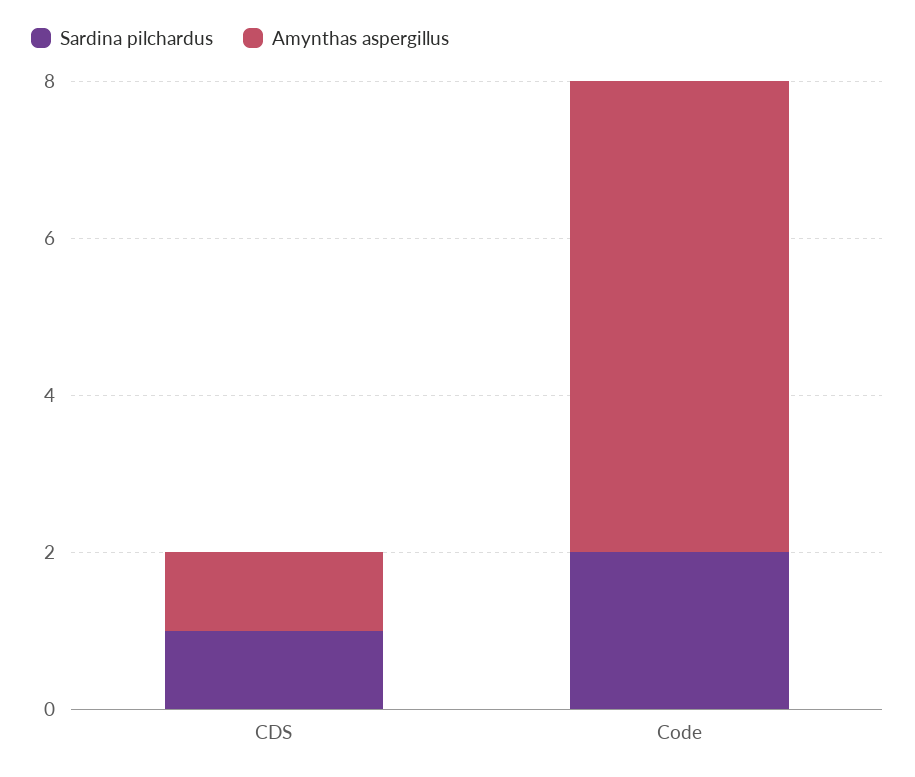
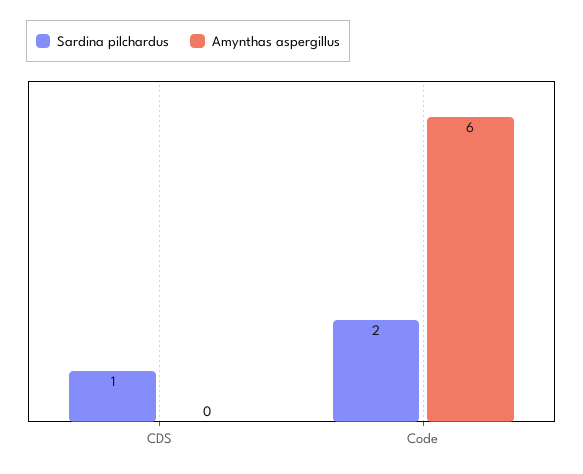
  {
    "Sardina pilchardus": {
      "CDS": 1,
      "Code": 2
    },
    "Amynthas aspergillus": {
-     "CDS": 1,
+     "CDS": 0,
      "Code": 6
    }
  }

